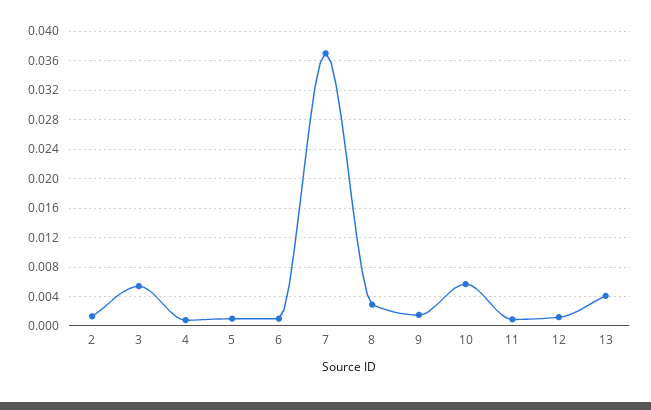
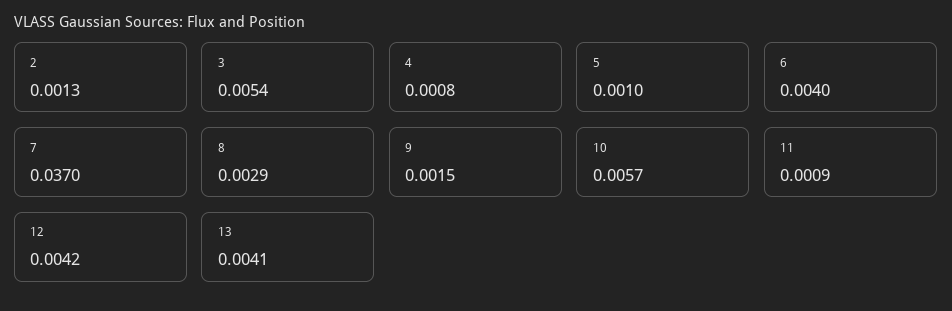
  {
    "2": 0.0013,
    "3": 0.0054,
    "4": 0.0008,
    "5": 0.001,
-   "6": 0.001,
+   "6": 0.004,
    "7": 0.037,
    "8": 0.0029,
    "9": 0.0015,
    "10": 0.0057,
    "11": 0.0009,
-   "12": 0.001,
+   "12": 0.0042,
    "13": 0.0041
  }

